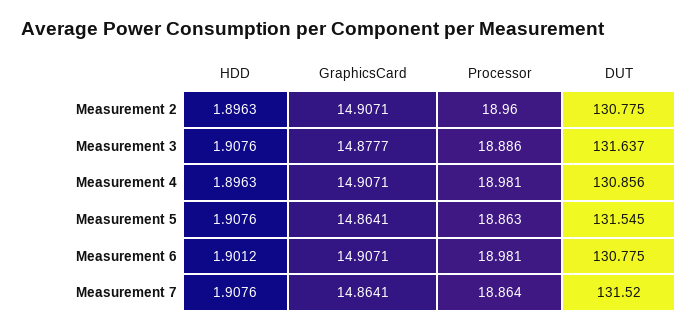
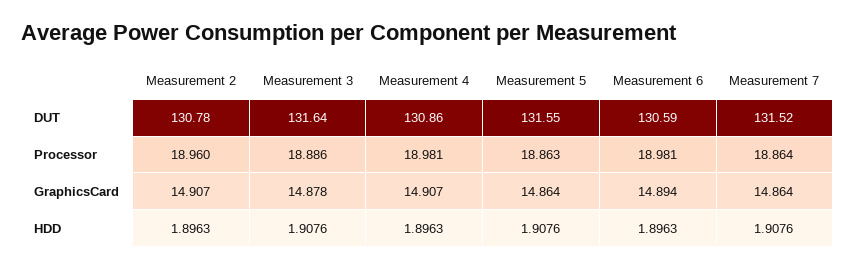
  {
    "HDD": {
      "Measurement 2": 1.8963,
      "Measurement 3": 1.9076,
      "Measurement 4": 1.8963,
      "Measurement 5": 1.9076,
-     "Measurement 6": 1.9012,
+     "Measurement 6": 1.8963,
      "Measurement 7": 1.9076
    },
    "GraphicsCard": {
      "Measurement 2": 14.9071,
      "Measurement 3": 14.8777,
      "Measurement 4": 14.9071,
      "Measurement 5": 14.8641,
-     "Measurement 6": 14.9071,
+     "Measurement 6": 14.894,
      "Measurement 7": 14.8641
    },
    "Processor": {
      "Measurement 2": 18.96,
      "Measurement 3": 18.886,
      "Measurement 4": 18.981,
      "Measurement 5": 18.863,
      "Measurement 6": 18.981,
      "Measurement 7": 18.864
    },
    "DUT": {
      "Measurement 2": 130.775,
      "Measurement 3": 131.637,
      "Measurement 4": 130.856,
      "Measurement 5": 131.545,
-     "Measurement 6": 130.775,
+     "Measurement 6": 130.59,
      "Measurement 7": 131.52
    }
  }

